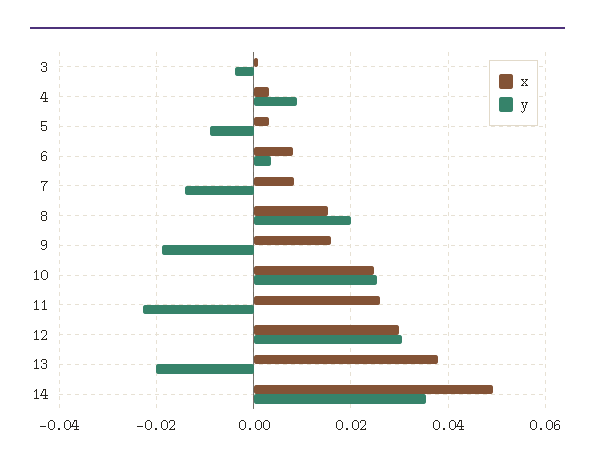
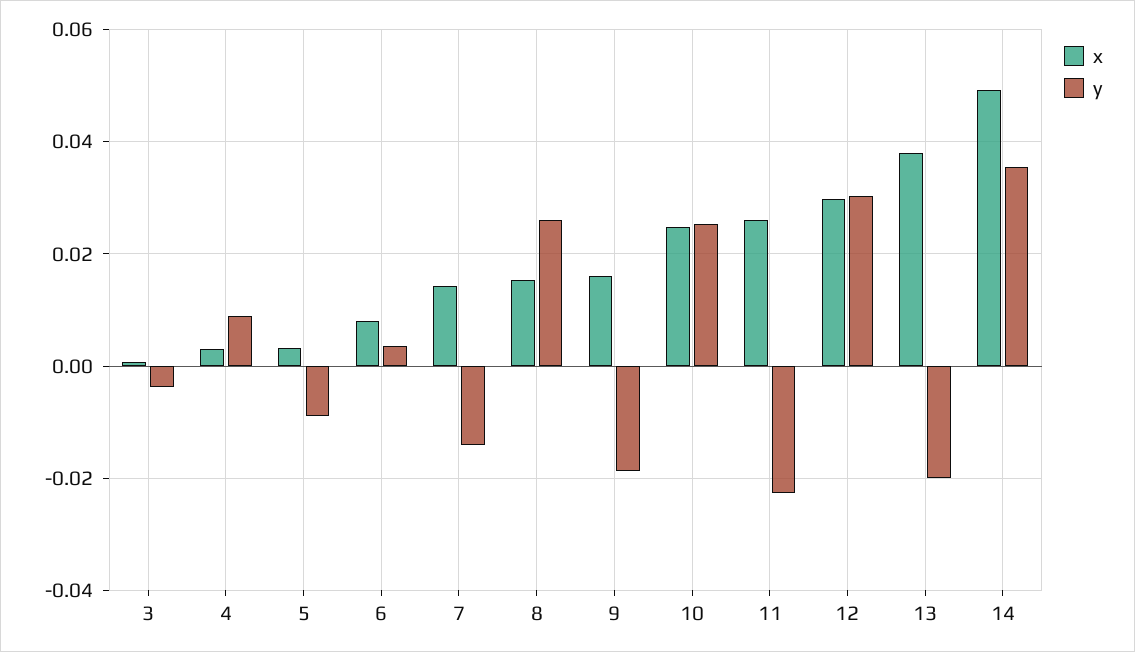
  {
    "x": {
      "3": 0,
      "4": 0.004,
      "5": 0.004,
      "6": 0.008,
-     "7": 0.008,
+     "7": 0.014,
      "8": 0.016,
      "9": 0.016,
      "10": 0.024,
      "11": 0.026,
      "12": 0.03,
      "13": 0.038,
      "14": 0.05
    },
    "y": {
      "3": -0.004,
      "4": 0.008,
      "5": -0.008,
      "6": 0.004,
      "7": -0.014,
-     "8": 0.02,
+     "8": 0.026,
      "9": -0.018,
      "10": 0.026,
      "11": -0.022,
      "12": 0.03,
      "13": -0.02,
      "14": 0.036
    }
  }

